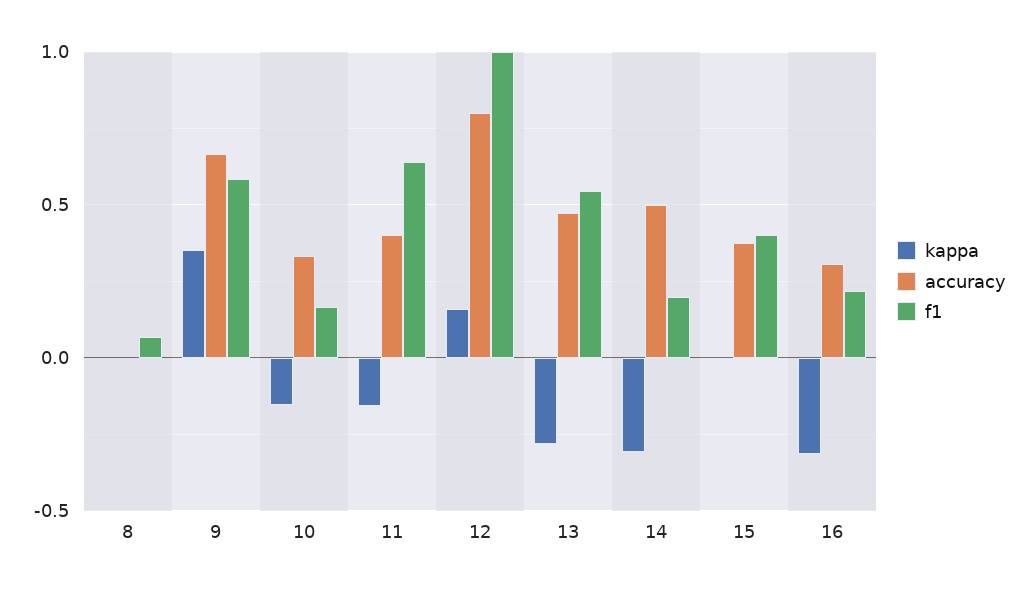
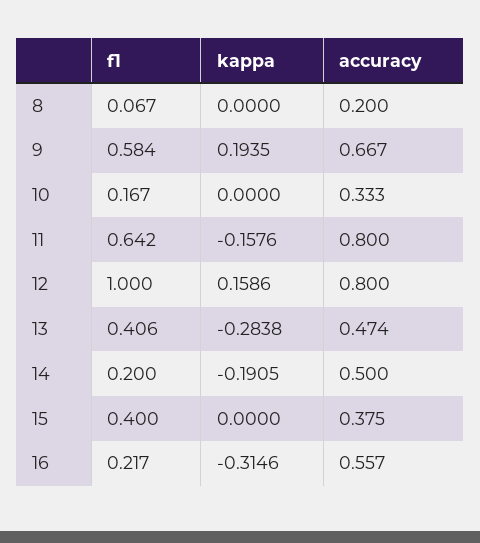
  {
    "kappa": {
      "8": 0,
-     "9": 0.35,
+     "9": 0.1935,
-     "10": -0.15,
+     "10": 0,
      "11": -0.1576,
      "12": 0.1586,
      "13": -0.2838,
-     "14": -0.3,
+     "14": -0.1905,
      "15": 0,
      "16": -0.3146
    },
    "accuracy": {
-     "8": 0,
+     "8": 0.2,
      "9": 0.667,
      "10": 0.333,
-     "11": 0.4,
+     "11": 0.8,
      "12": 0.8,
      "13": 0.474,
      "14": 0.5,
      "15": 0.375,
-     "16": 0.3
+     "16": 0.557
    },
    "f1": {
      "8": 0.067,
      "9": 0.584,
      "10": 0.167,
      "11": 0.642,
      "12": 1,
-     "13": 0.55,
+     "13": 0.406,
      "14": 0.2,
      "15": 0.4,
      "16": 0.217
    }
  }

